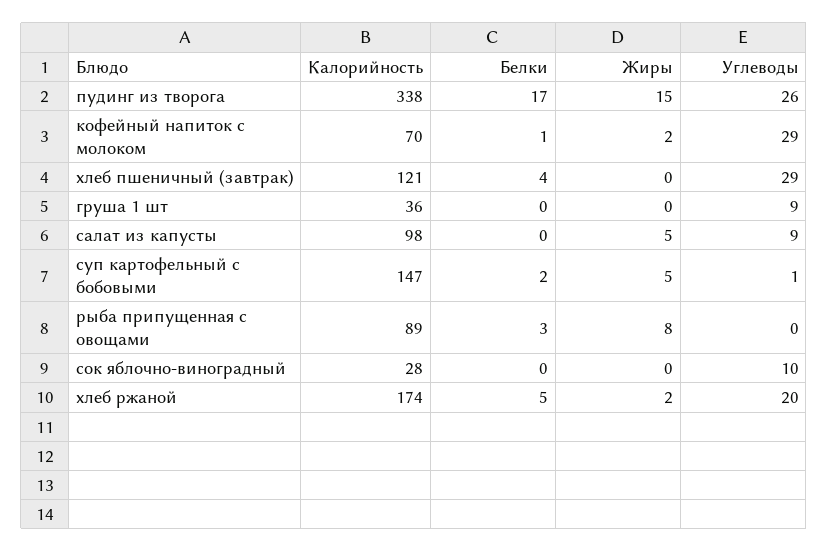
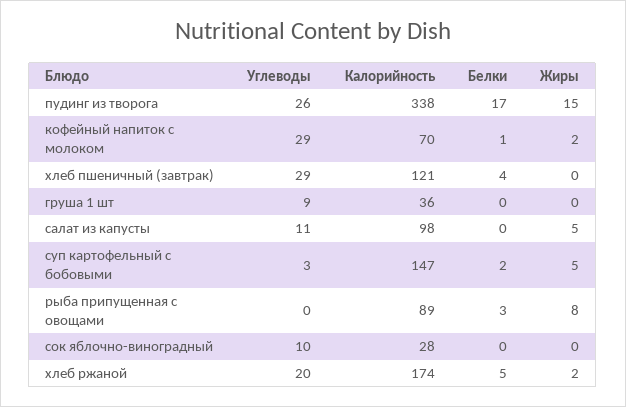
  {
    "Калорийность": {
      "пудинг из творога": 338,
      "кофейный напиток с молоком": 70,
      "хлеб пшеничный (завтрак)": 121,
      "груша 1 шт": 36,
      "салат из капусты": 98,
      "суп картофельный с бобовыми": 147,
      "рыба припущенная с овощами": 89,
      "сок яблочно-виноградный": 28,
      "хлеб ржаной": 174
    },
    "Белки": {
      "пудинг из творога": 17,
      "кофейный напиток с молоком": 1,
      "хлеб пшеничный (завтрак)": 4,
      "груша 1 шт": 0,
      "салат из капусты": 0,
      "суп картофельный с бобовыми": 2,
      "рыба припущенная с овощами": 3,
      "сок яблочно-виноградный": 0,
      "хлеб ржаной": 5
    },
    "Жиры": {
      "пудинг из творога": 15,
      "кофейный напиток с молоком": 2,
      "хлеб пшеничный (завтрак)": 0,
      "груша 1 шт": 0,
      "салат из капусты": 5,
      "суп картофельный с бобовыми": 5,
      "рыба припущенная с овощами": 8,
      "сок яблочно-виноградный": 0,
      "хлеб ржаной": 2
    },
    "Углеводы": {
      "пудинг из творога": 26,
      "кофейный напиток с молоком": 29,
      "хлеб пшеничный (завтрак)": 29,
      "груша 1 шт": 9,
-     "салат из капусты": 9,
+     "салат из капусты": 11,
-     "суп картофельный с бобовыми": 1,
+     "суп картофельный с бобовыми": 3,
      "рыба припущенная с овощами": 0,
      "сок яблочно-виноградный": 10,
      "хлеб ржаной": 20
    }
  }

